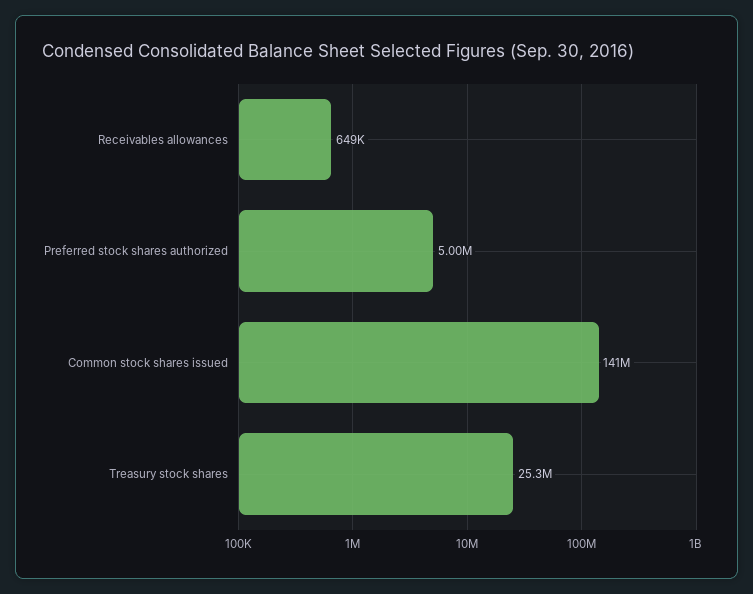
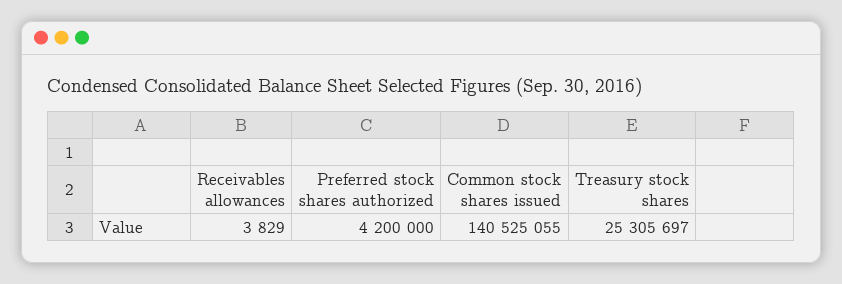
  {
-   "Receivables allowances": 649000,
+   "Receivables allowances": 3829,
-   "Preferred stock shares authorized": 5000000,
+   "Preferred stock shares authorized": 4200000,
    "Common stock shares issued": 140525055,
    "Treasury stock shares": 25305697
  }

